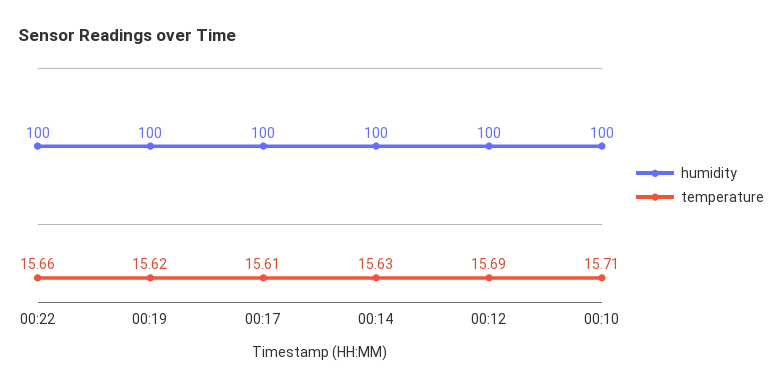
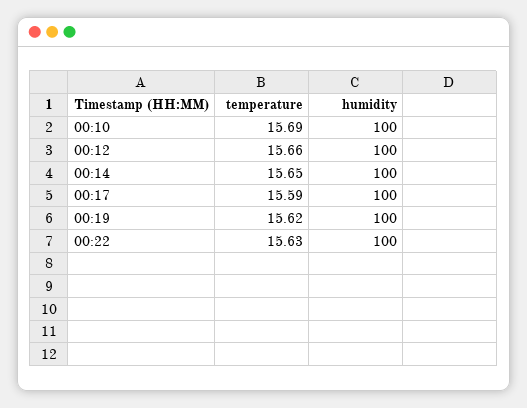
  {
    "humidity": {
      "00:22": 100,
      "00:19": 100,
      "00:17": 100,
      "00:14": 100,
      "00:12": 100,
      "00:10": 100
    },
    "temperature": {
-     "00:22": 15.66,
+     "00:22": 15.63,
      "00:19": 15.62,
-     "00:17": 15.61,
+     "00:17": 15.59,
-     "00:14": 15.63,
+     "00:14": 15.65,
-     "00:12": 15.69,
+     "00:12": 15.66,
-     "00:10": 15.71
+     "00:10": 15.69
    }
  }

